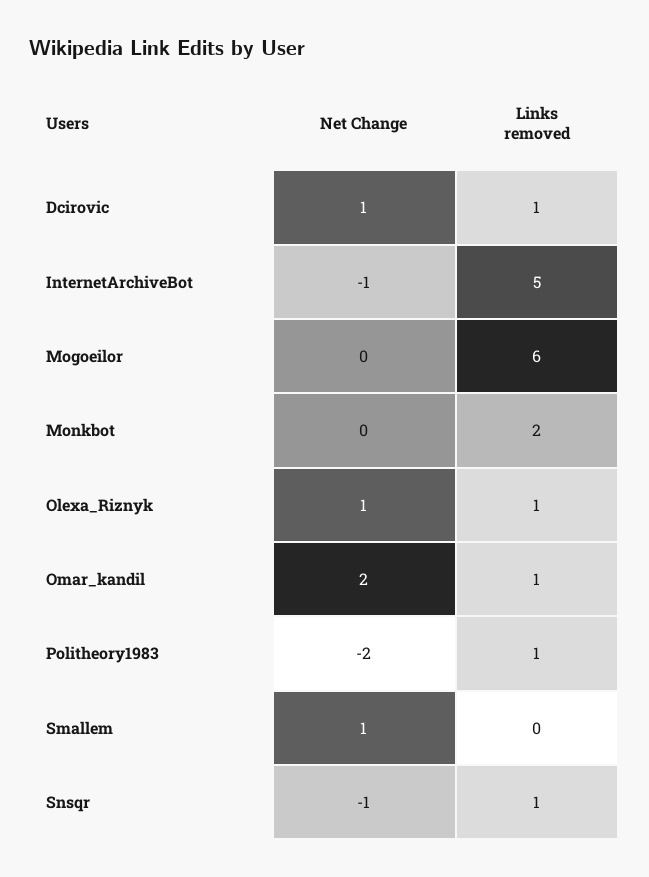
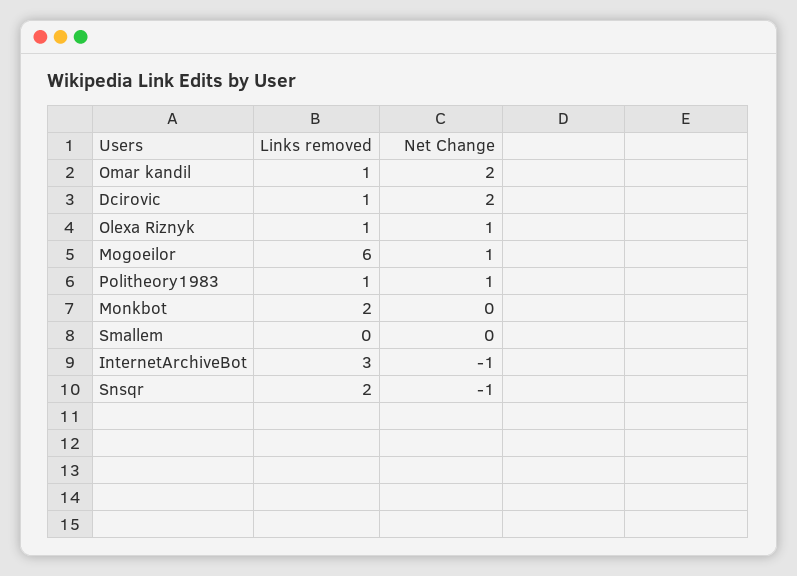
  {
    "Net Change": {
-     "Dcirovic": 1,
+     "Dcirovic": 2,
      "InternetArchiveBot": -1,
-     "Mogoeilor": 0,
+     "Mogoeilor": 1,
      "Monkbot": 0,
      "Olexa_Riznyk": 1,
      "Omar_kandil": 2,
-     "Politheory1983": -2,
+     "Politheory1983": 1,
-     "Smallem": 1,
+     "Smallem": 0,
      "Snsqr": -1
    },
    "Links removed": {
      "Dcirovic": 1,
-     "InternetArchiveBot": 5,
+     "InternetArchiveBot": 3,
      "Mogoeilor": 6,
      "Monkbot": 2,
      "Olexa_Riznyk": 1,
      "Omar_kandil": 1,
      "Politheory1983": 1,
      "Smallem": 0,
-     "Snsqr": 1
+     "Snsqr": 2
    }
  }

